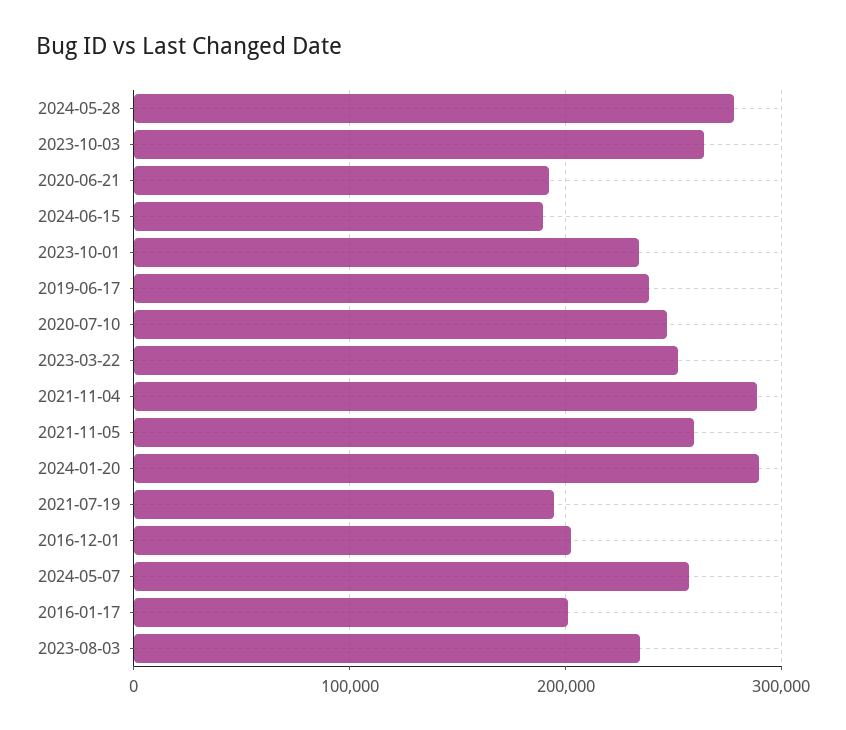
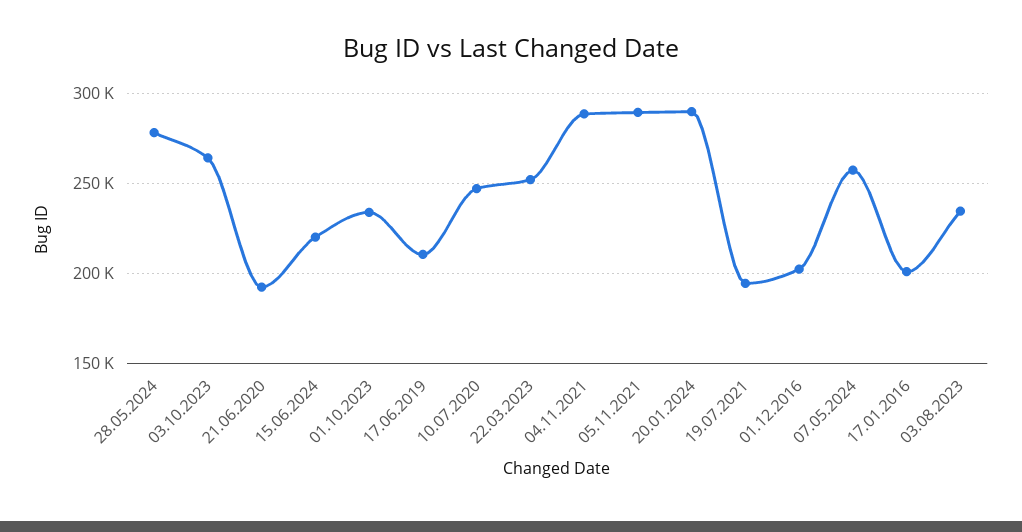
  {
    "2024-05-28": 280000,
    "2023-10-03": 265000,
    "2020-06-21": 195000,
-   "2024-06-15": 190000,
+   "2024-06-15": 220000,
    "2023-10-01": 235000,
-   "2019-06-17": 240000,
+   "2019-06-17": 210000,
    "2020-07-10": 245000,
    "2023-03-22": 250000,
    "2021-11-04": 290000,
-   "2021-11-05": 260000,
+   "2021-11-05": 290000,
    "2024-01-20": 290000,
    "2021-07-19": 195000,
    "2016-12-01": 205000,
    "2024-05-07": 255000,
    "2016-01-17": 200000,
    "2023-08-03": 235000
  }

